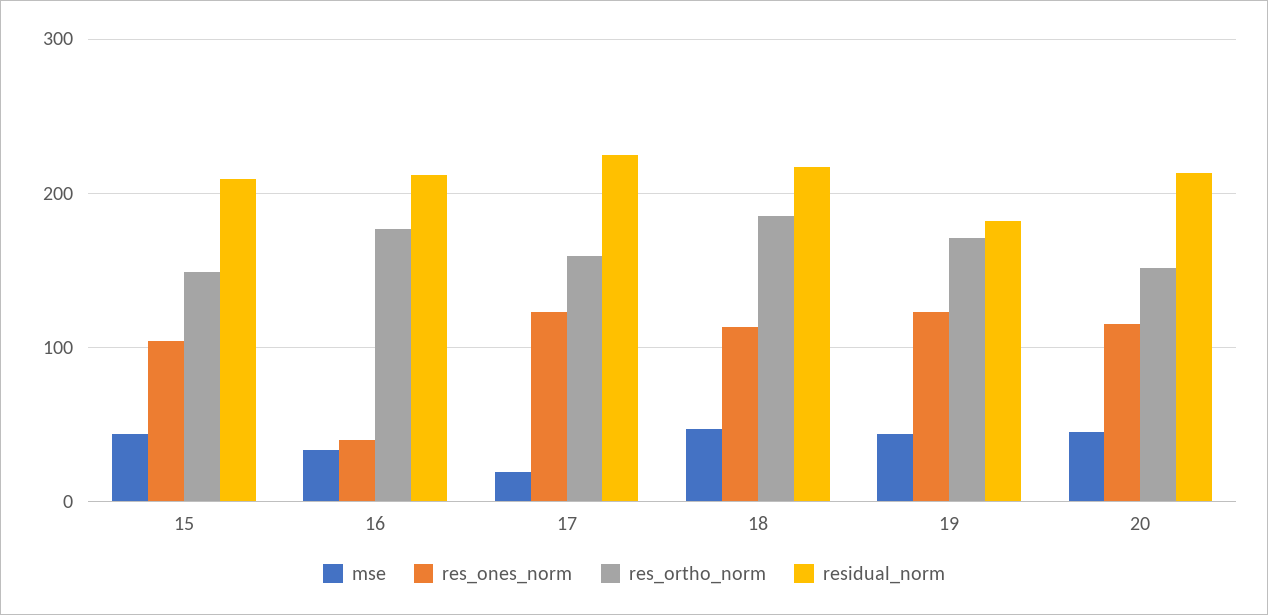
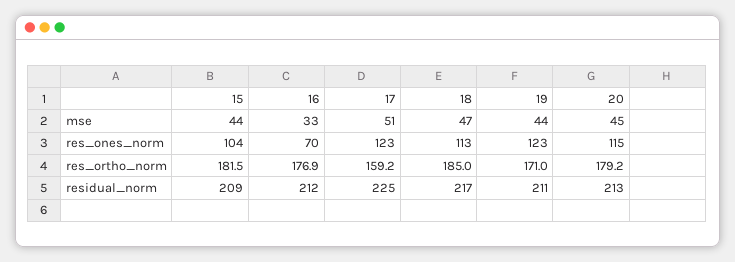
  {
    "mse": {
      "15": 44,
      "16": 33,
-     "17": 20,
+     "17": 51,
      "18": 47,
      "19": 44,
      "20": 45
    },
    "res_ones_norm": {
      "15": 104,
-     "16": 40,
+     "16": 70,
      "17": 123,
      "18": 113,
      "19": 123,
      "20": 115
    },
    "res_ortho_norm": {
-     "15": 150,
+     "15": 181.5,
      "16": 176.9,
      "17": 159.2,
      "18": 185,
      "19": 171,
-     "20": 150
+     "20": 179.2
    },
    "residual_norm": {
      "15": 209,
      "16": 212,
      "17": 225,
      "18": 217,
-     "19": 180,
+     "19": 211,
      "20": 213
    }
  }

